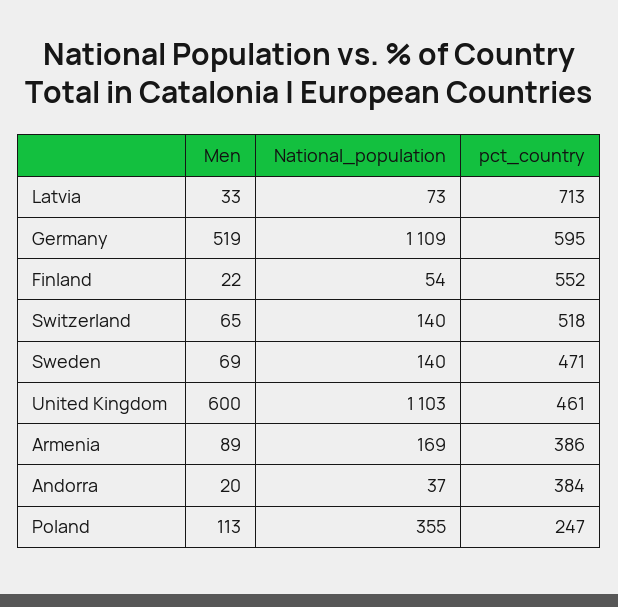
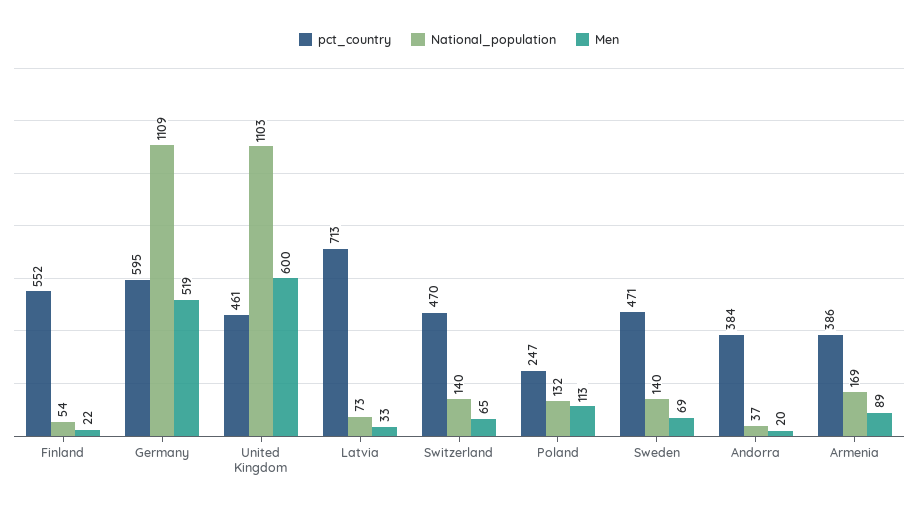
  {
    "Men": {
      "Latvia": 33,
      "Germany": 519,
      "Finland": 22,
      "Switzerland": 65,
      "Sweden": 69,
      "United Kingdom": 600,
      "Armenia": 89,
      "Andorra": 20,
      "Poland": 113
    },
    "National_population": {
      "Latvia": 73,
      "Germany": 1109,
      "Finland": 54,
      "Switzerland": 140,
      "Sweden": 140,
      "United Kingdom": 1103,
      "Armenia": 169,
      "Andorra": 37,
-     "Poland": 355
+     "Poland": 132
    },
    "pct_country": {
      "Latvia": 713,
      "Germany": 595,
      "Finland": 552,
-     "Switzerland": 518,
+     "Switzerland": 470,
      "Sweden": 471,
      "United Kingdom": 461,
      "Armenia": 386,
      "Andorra": 384,
      "Poland": 247
    }
  }

